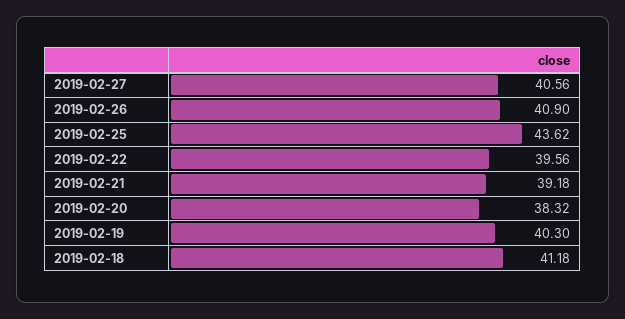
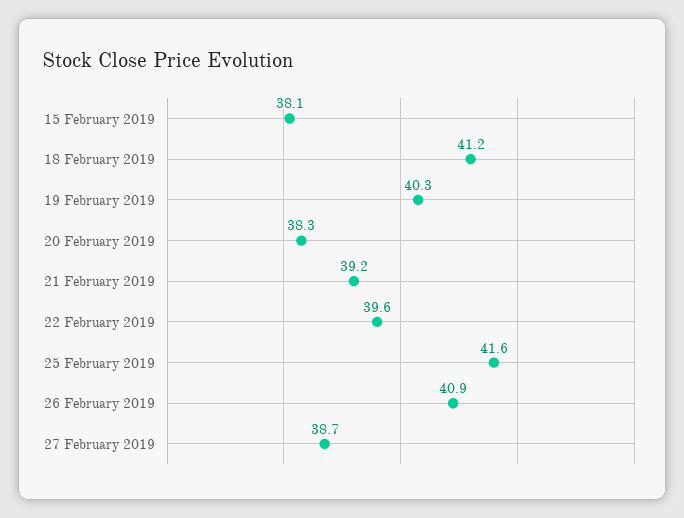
  {
-   "2019-02-27": 40.56,
+   "2019-02-27": 38.7,
    "2019-02-26": 40.9,
-   "2019-02-25": 43.62,
+   "2019-02-25": 41.6,
    "2019-02-22": 39.56,
    "2019-02-21": 39.18,
    "2019-02-20": 38.32,
    "2019-02-19": 40.3,
-   "2019-02-18": 41.18
+   "2019-02-18": 41.18,
+   "15 February 2019": 38.1
  }

